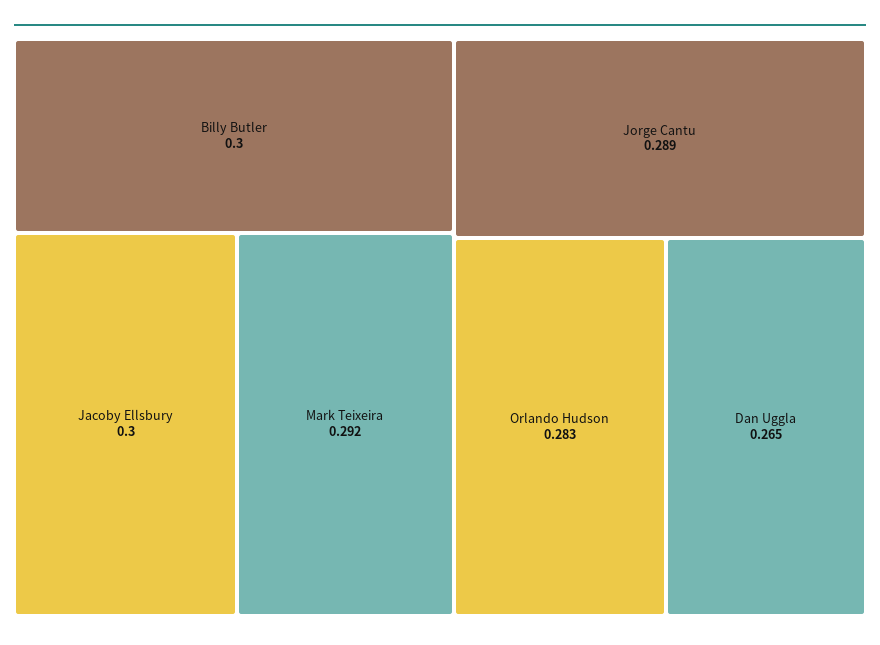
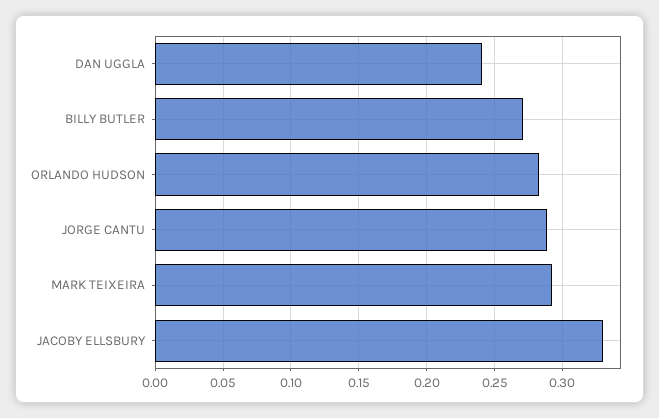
  {
-   "Billy Butler": 0.3,
+   "Billy Butler": 0.27,
-   "Jacoby Ellsbury": 0.3,
+   "Jacoby Ellsbury": 0.33,
    "Mark Teixeira": 0.292,
    "Jorge Cantu": 0.289,
    "Orlando Hudson": 0.283,
-   "Dan Uggla": 0.265
+   "Dan Uggla": 0.24
  }

